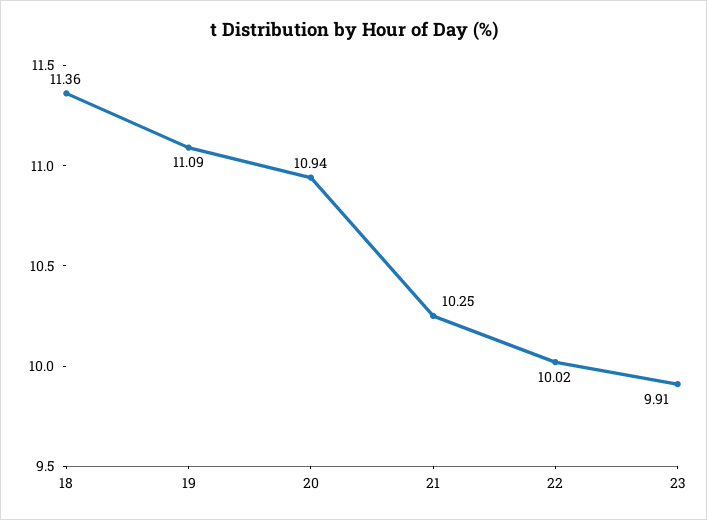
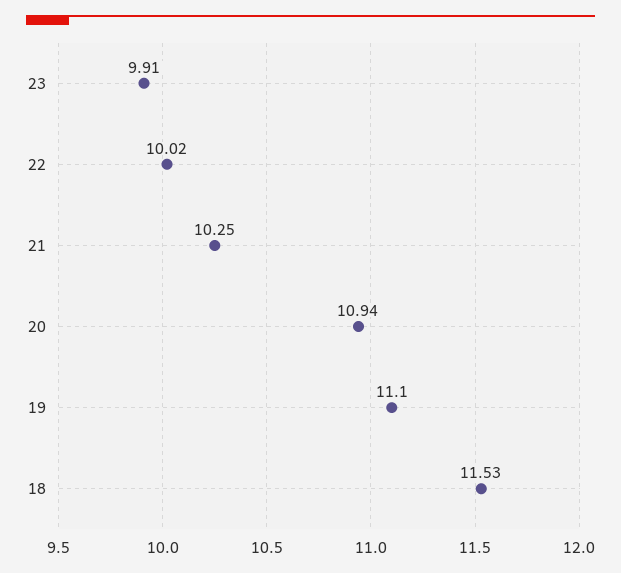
  {
-   "18": 11.36,
+   "18": 11.53,
-   "19": 11.09,
+   "19": 11.1,
    "20": 10.94,
    "21": 10.25,
    "22": 10.02,
    "23": 9.91
  }

